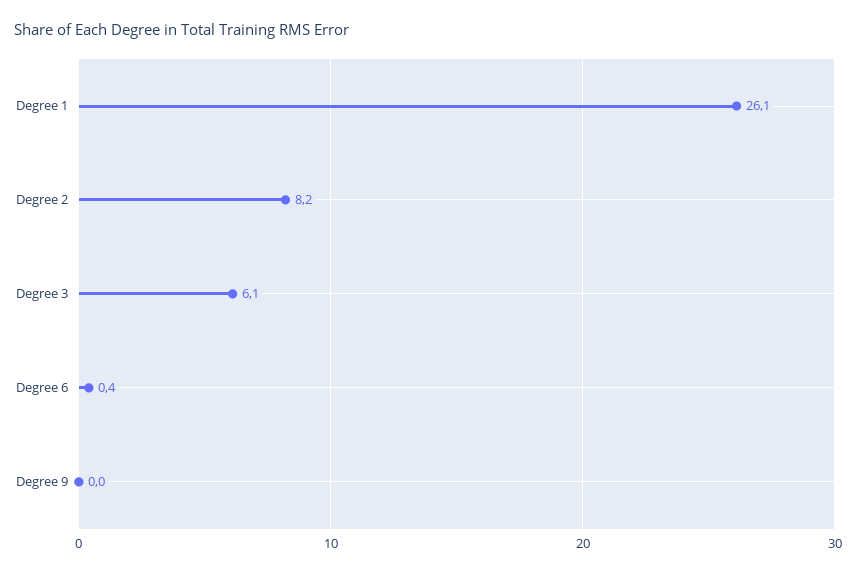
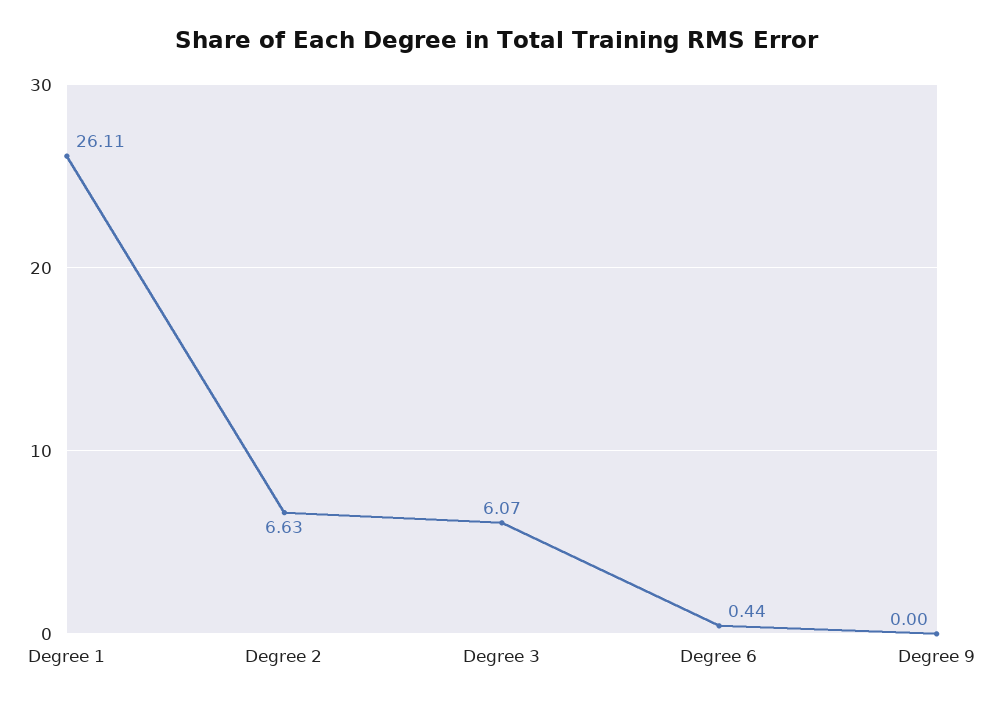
  {
    "Degree 1": 26.11,
-   "Degree 2": 8.2,
+   "Degree 2": 6.63,
    "Degree 3": 6.07,
    "Degree 6": 0.44,
    "Degree 9": 0
  }

